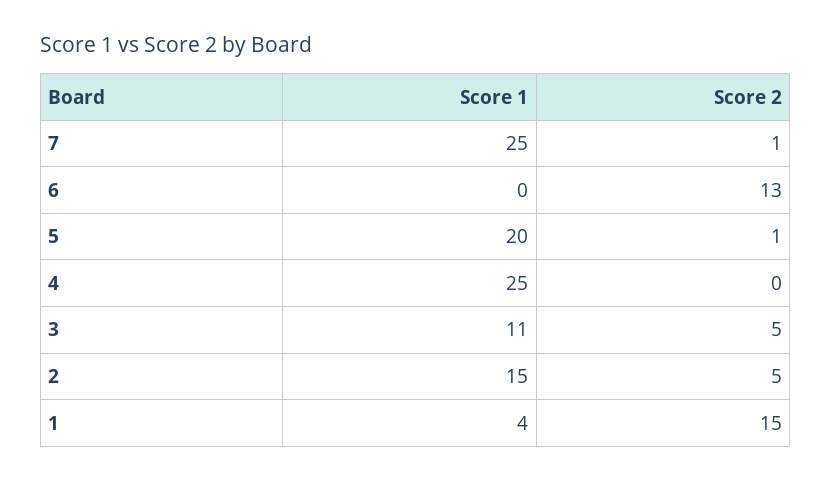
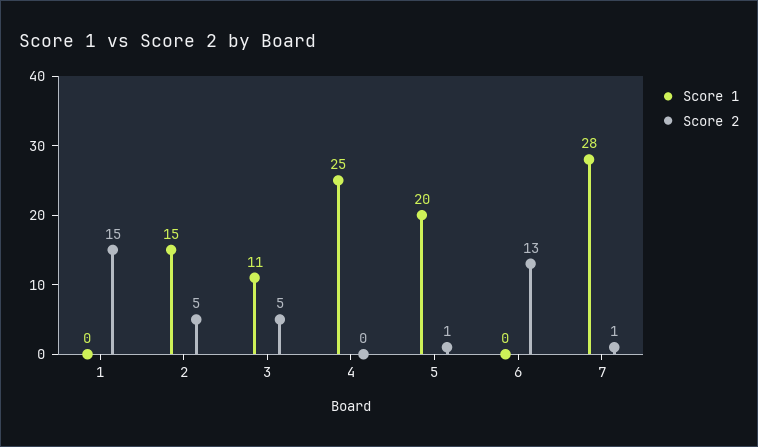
  {
    "Score 1": {
-     "7": 25,
+     "7": 28,
      "6": 0,
      "5": 20,
      "4": 25,
      "3": 11,
      "2": 15,
-     "1": 4
+     "1": 0
    },
    "Score 2": {
      "7": 1,
      "6": 13,
      "5": 1,
      "4": 0,
      "3": 5,
      "2": 5,
      "1": 15
    }
  }

